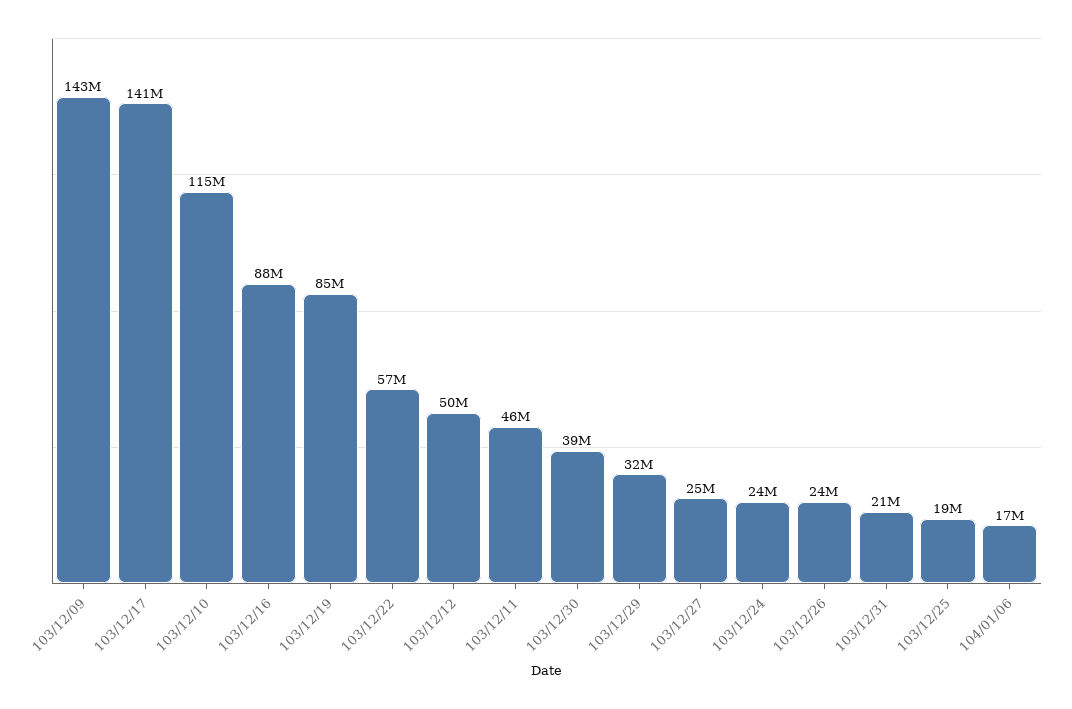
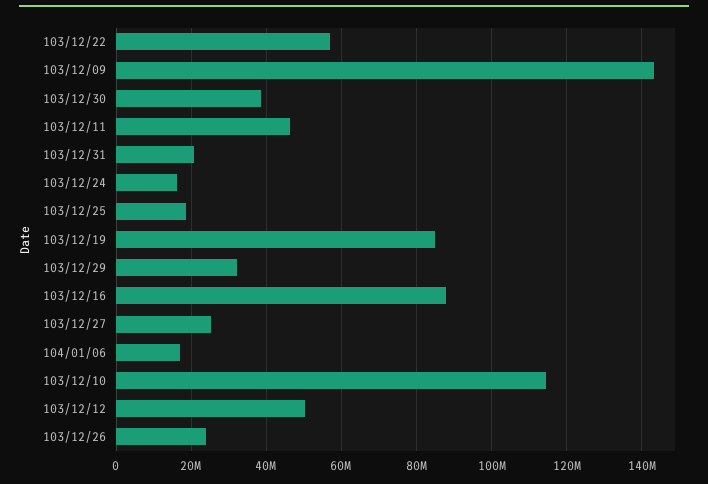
  {
    "103/12/09": 143000000,
-   "103/12/17": 141000000,
    "103/12/10": 115000000,
    "103/12/16": 88000000,
    "103/12/19": 85000000,
    "103/12/22": 57000000,
    "103/12/12": 50000000,
    "103/12/11": 46000000,
    "103/12/30": 39000000,
    "103/12/29": 32000000,
    "103/12/27": 25000000,
-   "103/12/24": 24000000,
+   "103/12/24": 16000000,
    "103/12/26": 24000000,
    "103/12/31": 21000000,
    "103/12/25": 19000000,
    "104/01/06": 17000000
  }

